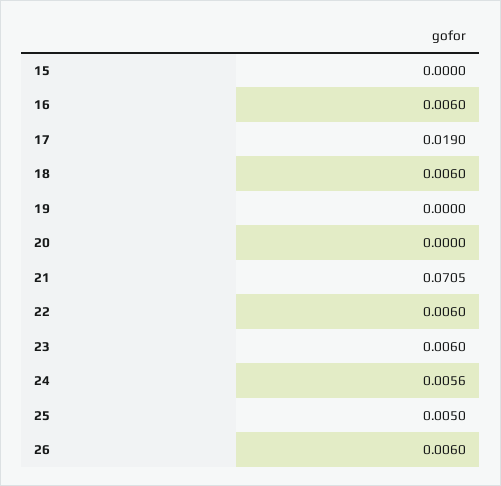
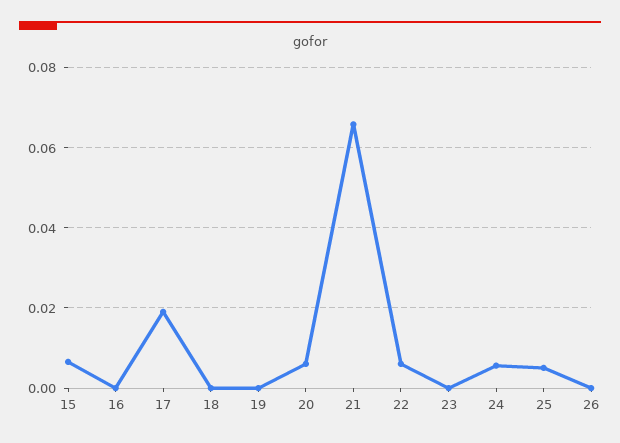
  {
-   "15": 0,
+   "15": 0.006,
-   "16": 0.006,
+   "16": 0,
    "17": 0.019,
-   "18": 0.006,
+   "18": 0,
    "19": 0,
-   "20": 0,
+   "20": 0.006,
-   "21": 0.0705,
+   "21": 0.066,
    "22": 0.006,
-   "23": 0.006,
+   "23": 0,
    "24": 0.0056,
    "25": 0.005,
-   "26": 0.006
+   "26": 0
  }

